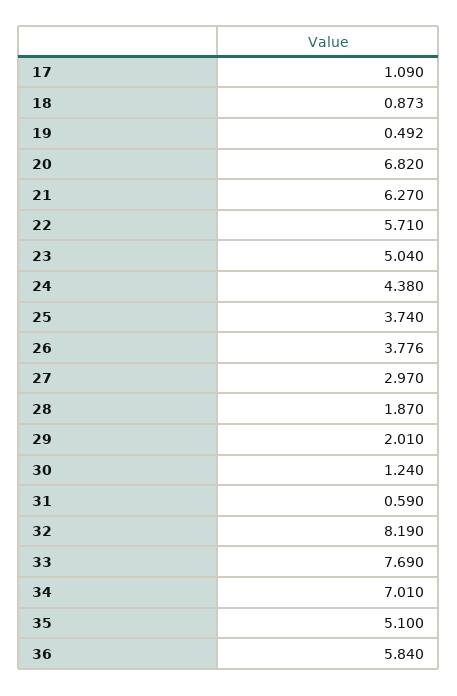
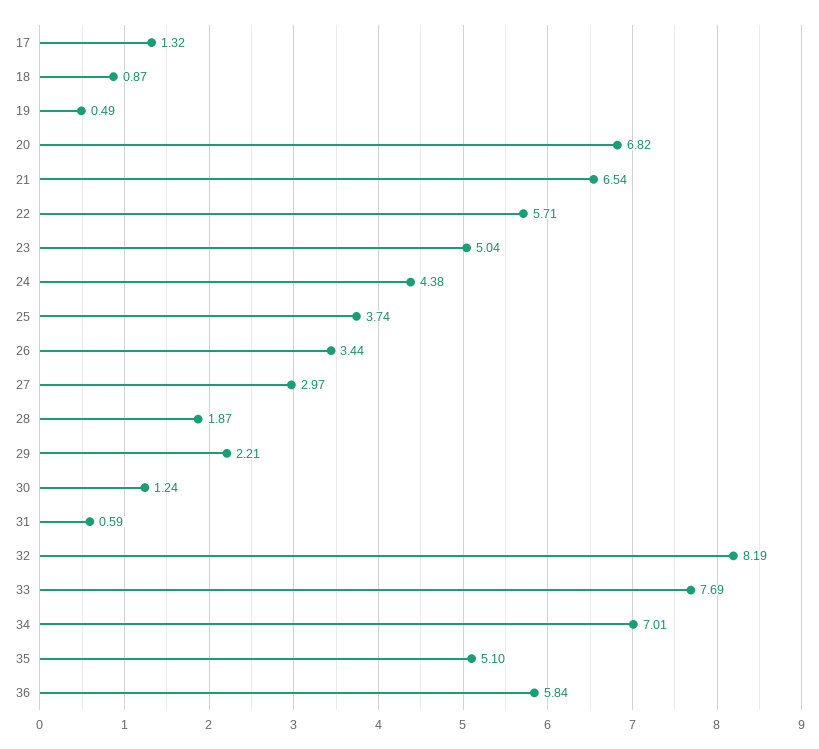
  {
-   "17": 1.09,
+   "17": 1.32,
    "18": 0.873,
    "19": 0.492,
    "20": 6.82,
-   "21": 6.27,
+   "21": 6.54,
    "22": 5.71,
    "23": 5.04,
    "24": 4.38,
    "25": 3.74,
-   "26": 3.776,
+   "26": 3.44,
    "27": 2.97,
    "28": 1.87,
-   "29": 2.01,
+   "29": 2.21,
    "30": 1.24,
    "31": 0.59,
    "32": 8.19,
    "33": 7.69,
    "34": 7.01,
    "35": 5.1,
    "36": 5.84
  }

